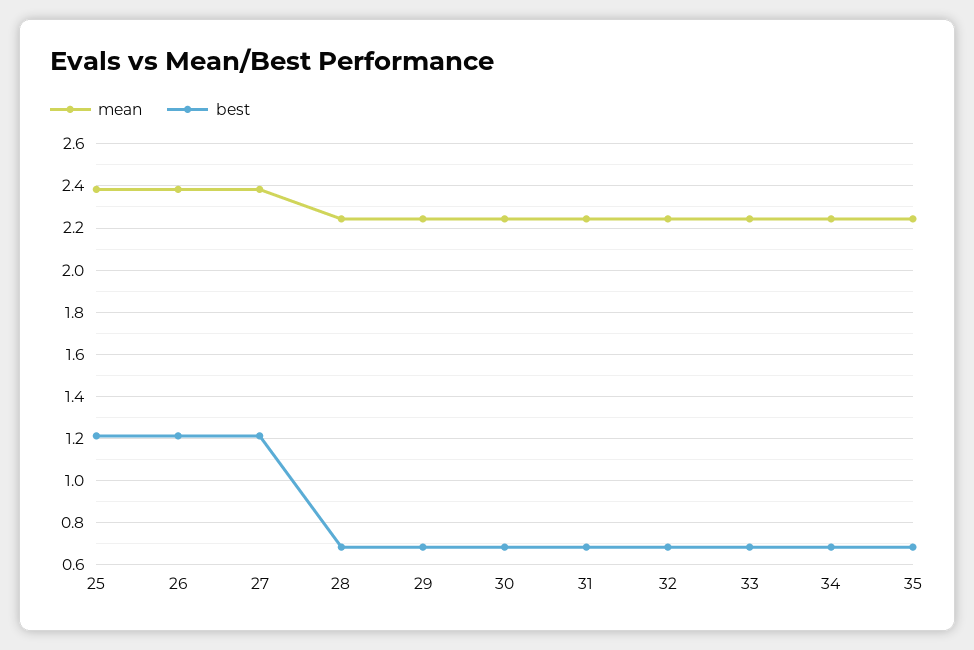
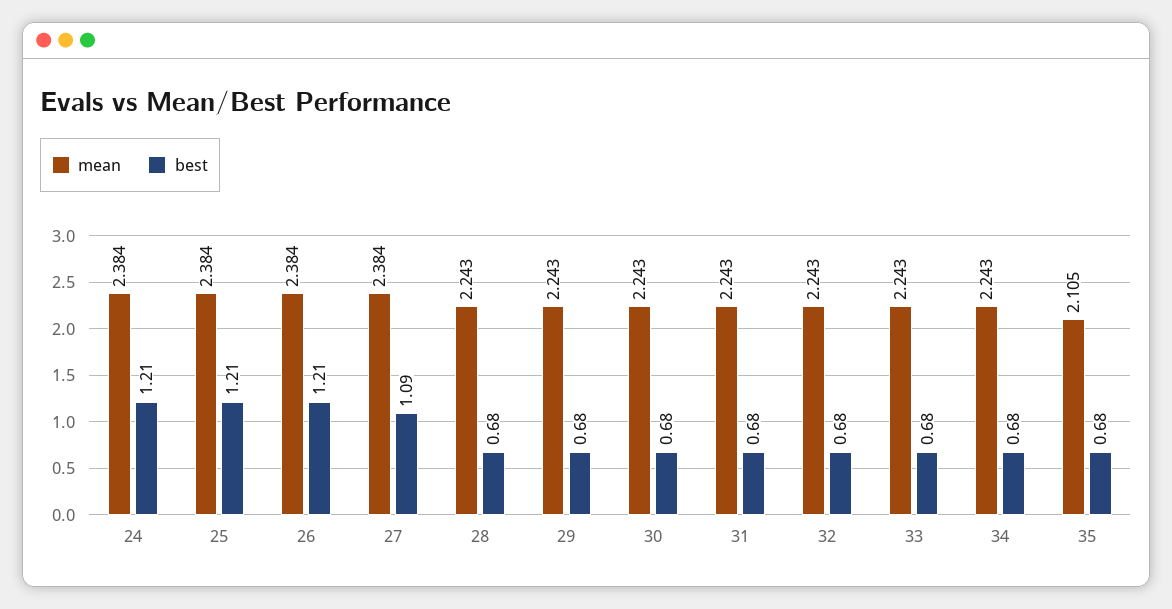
  {
    "mean": {
      "25": 2.384,
      "26": 2.384,
      "27": 2.384,
      "28": 2.243,
      "29": 2.243,
      "30": 2.243,
      "31": 2.243,
      "32": 2.243,
      "33": 2.243,
      "34": 2.243,
-     "35": 2.25
+     "35": 2.105,
+     "24": 2.384
    },
    "best": {
      "25": 1.21,
      "26": 1.21,
-     "27": 1.2,
+     "27": 1.09,
      "28": 0.68,
      "29": 0.68,
      "30": 0.68,
      "31": 0.68,
      "32": 0.68,
      "33": 0.68,
      "34": 0.68,
-     "35": 0.68
+     "35": 0.68,
+     "24": 1.21
    }
  }

